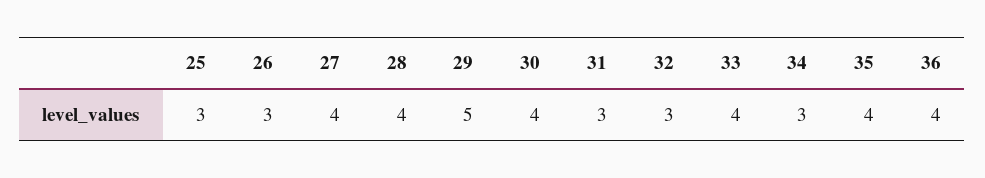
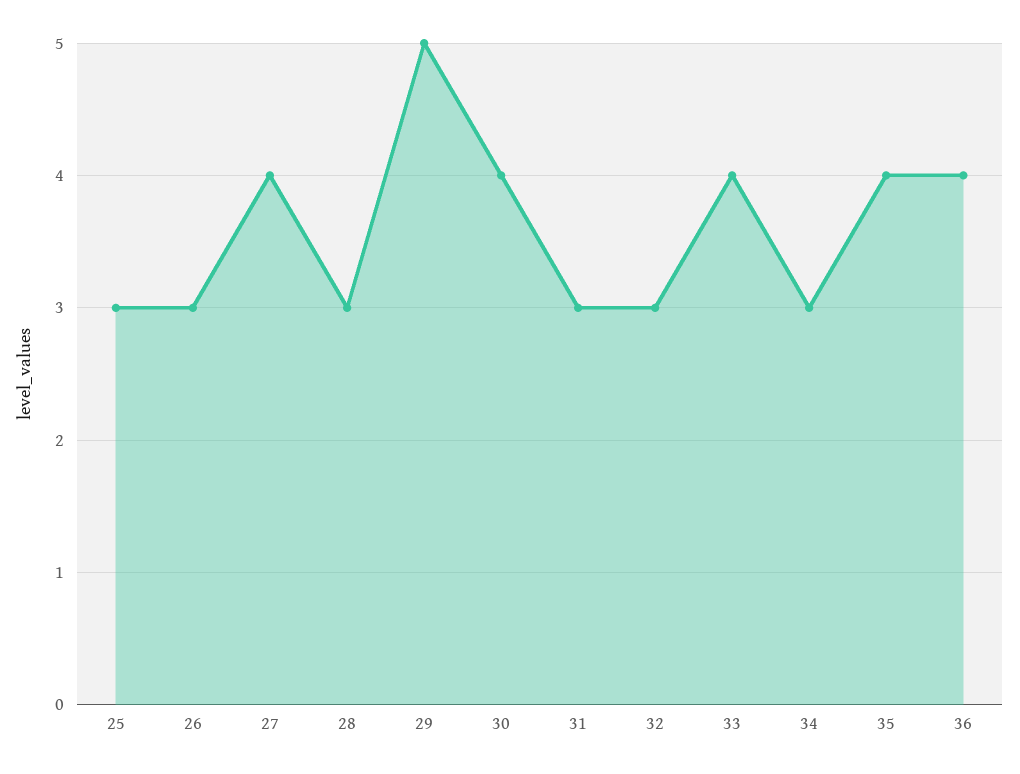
  {
    "25": 3,
    "26": 3,
    "27": 4,
-   "28": 4,
+   "28": 3,
    "29": 5,
    "30": 4,
    "31": 3,
    "32": 3,
    "33": 4,
    "34": 3,
    "35": 4,
    "36": 4
  }

